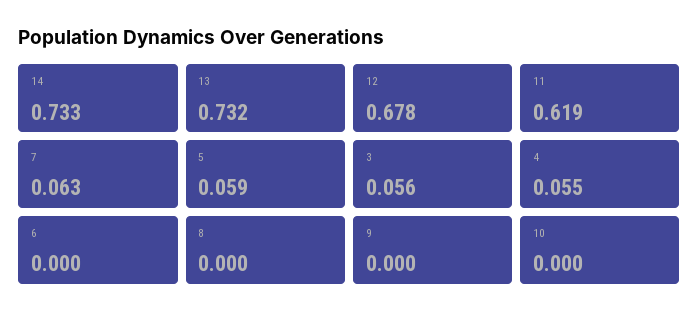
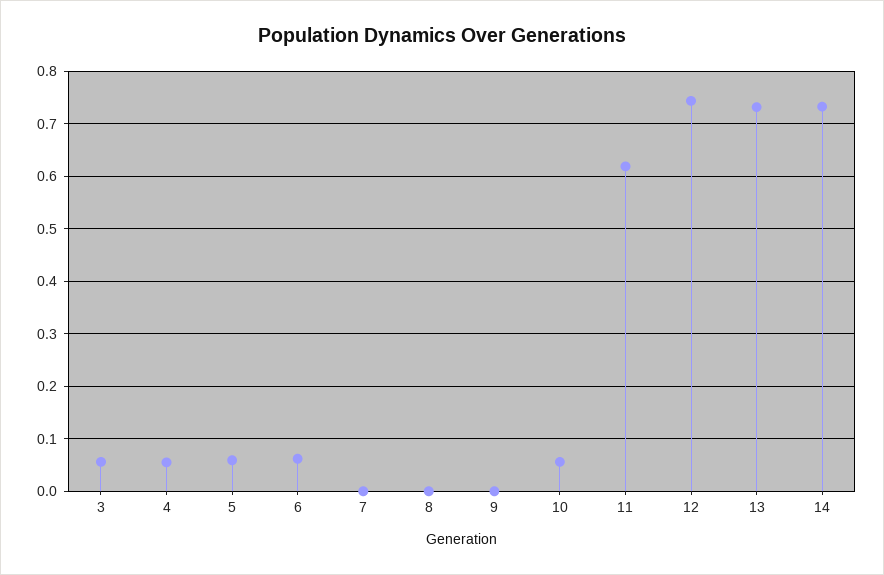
  {
    "14": 0.733,
    "13": 0.732,
-   "12": 0.678,
+   "12": 0.74,
    "11": 0.619,
-   "7": 0.063,
+   "7": 0,
    "5": 0.059,
    "3": 0.056,
    "4": 0.055,
-   "6": 0,
+   "6": 0.06,
    "8": 0,
    "9": 0,
-   "10": 0
+   "10": 0.06
  }

